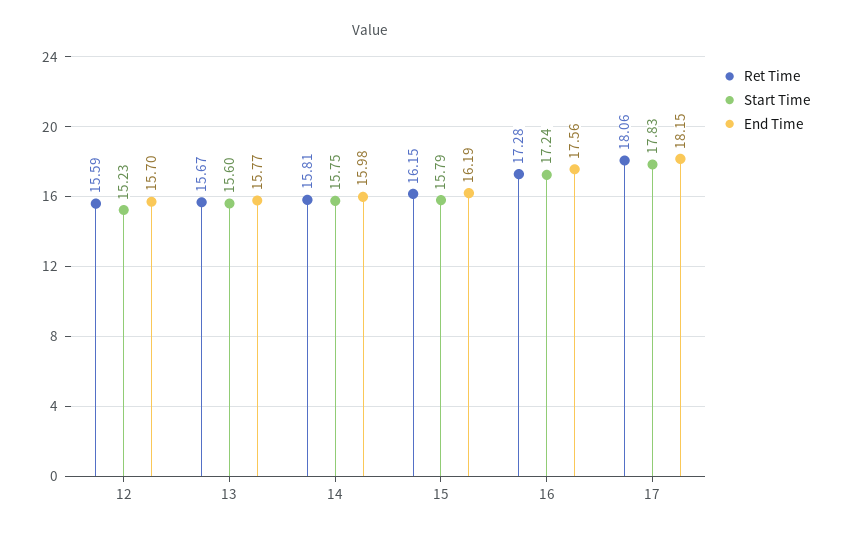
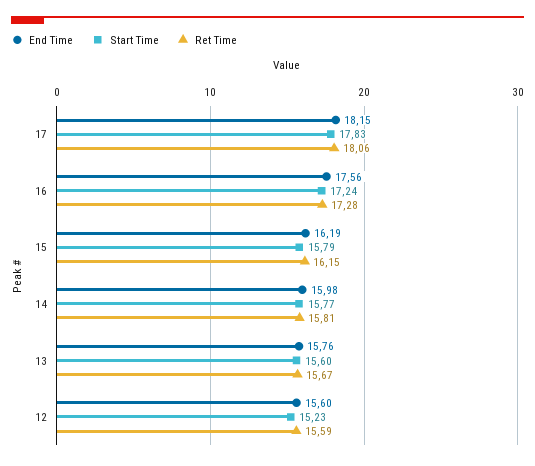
  {
    "Ret Time": {
      "12": 15.59,
      "13": 15.67,
      "14": 15.81,
      "15": 16.15,
      "16": 17.28,
      "17": 18.06
    },
    "Start Time": {
      "12": 15.23,
      "13": 15.6,
-     "14": 15.75,
+     "14": 15.77,
      "15": 15.79,
      "16": 17.24,
      "17": 17.83
    },
    "End Time": {
-     "12": 15.7,
+     "12": 15.6,
-     "13": 15.77,
+     "13": 15.76,
      "14": 15.98,
      "15": 16.19,
      "16": 17.56,
      "17": 18.15
    }
  }

